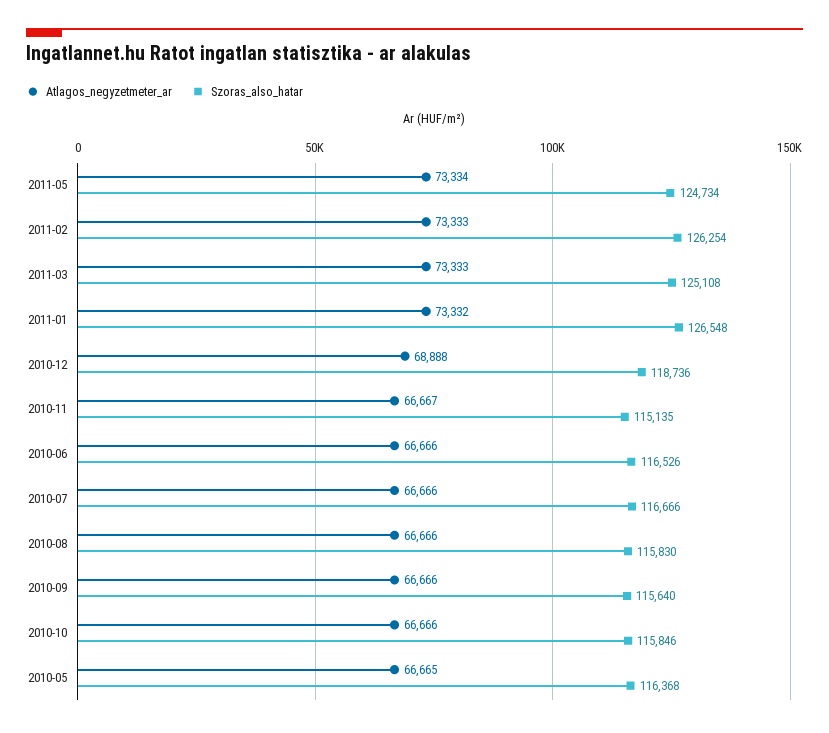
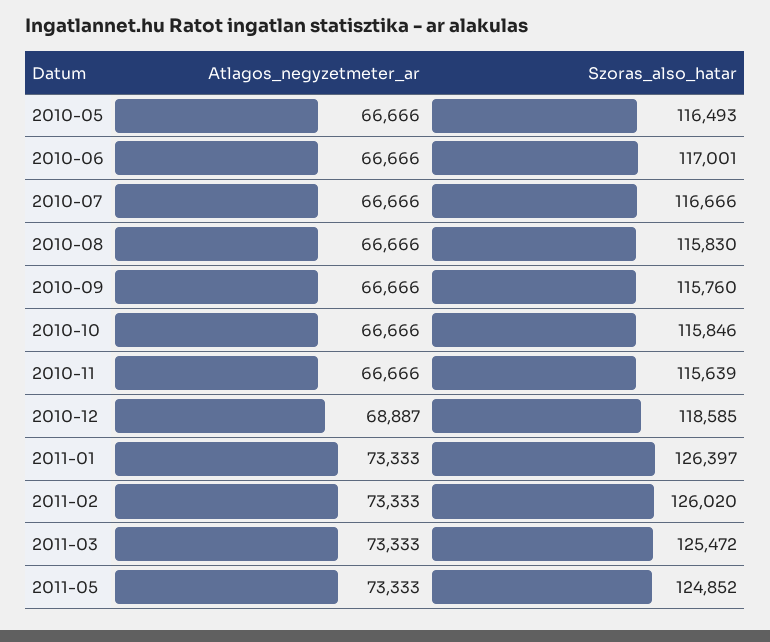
  {
    "Atlagos_negyzetmeter_ar": {
-     "2011-05": 73334,
+     "2011-05": 73333,
      "2011-02": 73333,
      "2011-03": 73333,
-     "2011-01": 73332,
+     "2011-01": 73333,
-     "2010-12": 68888,
+     "2010-12": 68887,
-     "2010-11": 66667,
+     "2010-11": 66666,
      "2010-06": 66666,
      "2010-07": 66666,
      "2010-08": 66666,
      "2010-09": 66666,
      "2010-10": 66666,
-     "2010-05": 66665
+     "2010-05": 66666
    },
    "Szoras_also_hatar": {
-     "2011-05": 124734,
+     "2011-05": 124852,
-     "2011-02": 126254,
+     "2011-02": 126020,
-     "2011-03": 125108,
+     "2011-03": 125472,
-     "2011-01": 126548,
+     "2011-01": 126397,
-     "2010-12": 118736,
+     "2010-12": 118585,
-     "2010-11": 115135,
+     "2010-11": 115639,
-     "2010-06": 116526,
+     "2010-06": 117001,
      "2010-07": 116666,
      "2010-08": 115830,
-     "2010-09": 115640,
+     "2010-09": 115760,
      "2010-10": 115846,
-     "2010-05": 116368
+     "2010-05": 116493
    }
  }

